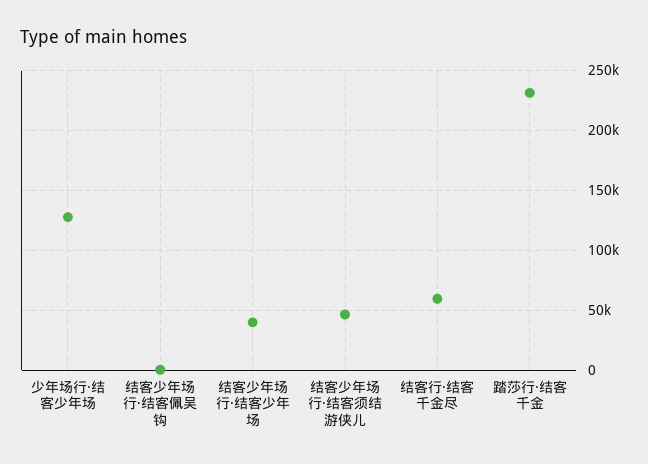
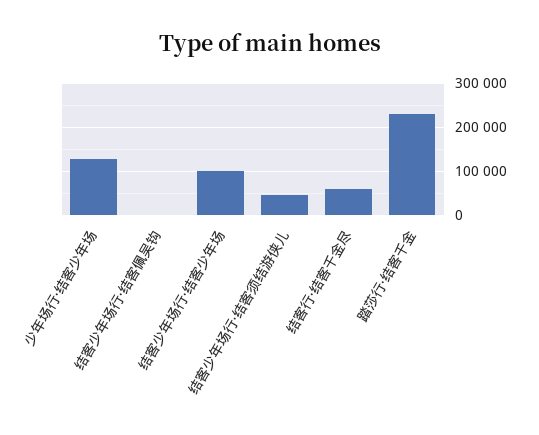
  {
    "少年场行·结客少年场": 130000,
    "结客少年场行·结客佩吴钩": 0,
-   "结客少年场行·结客少年场": 40000,
+   "结客少年场行·结客少年场": 100000,
    "结客少年场行·结客须结游侠儿": 50000,
    "结客行·结客千金尽": 60000,
    "踏莎行·结客千金": 230000
  }

